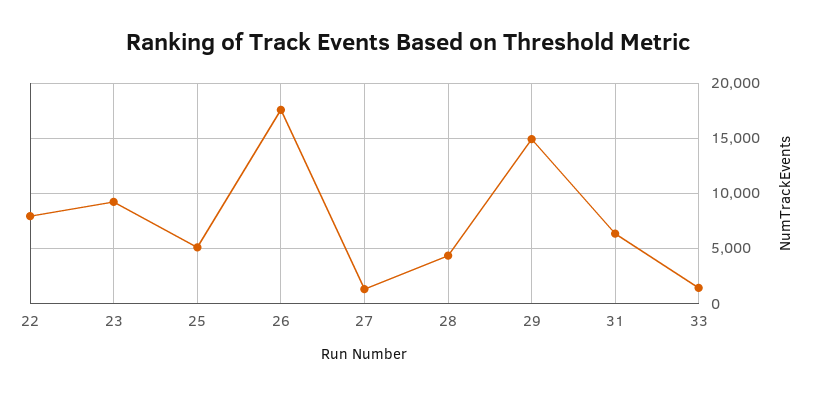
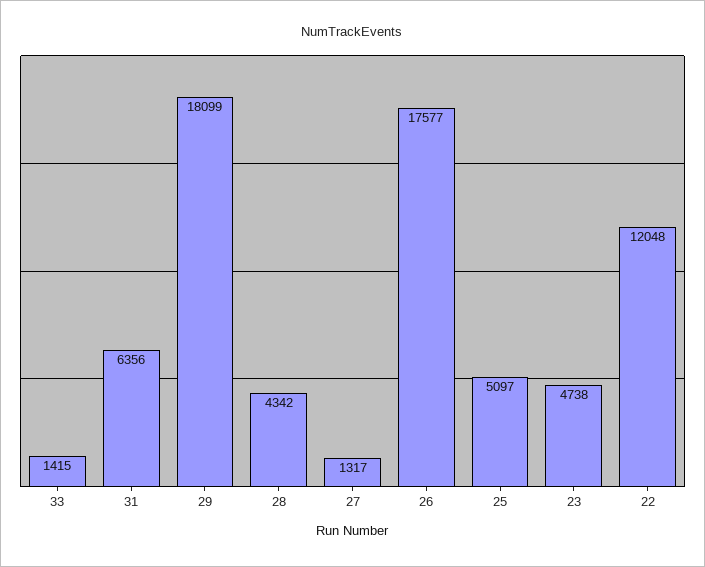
  {
-   "22": 8000,
+   "22": 12048,
-   "23": 9000,
+   "23": 4738,
    "25": 5097,
    "26": 17577,
    "27": 1317,
    "28": 4342,
-   "29": 15000,
+   "29": 18099,
    "31": 6356,
    "33": 1415
  }

